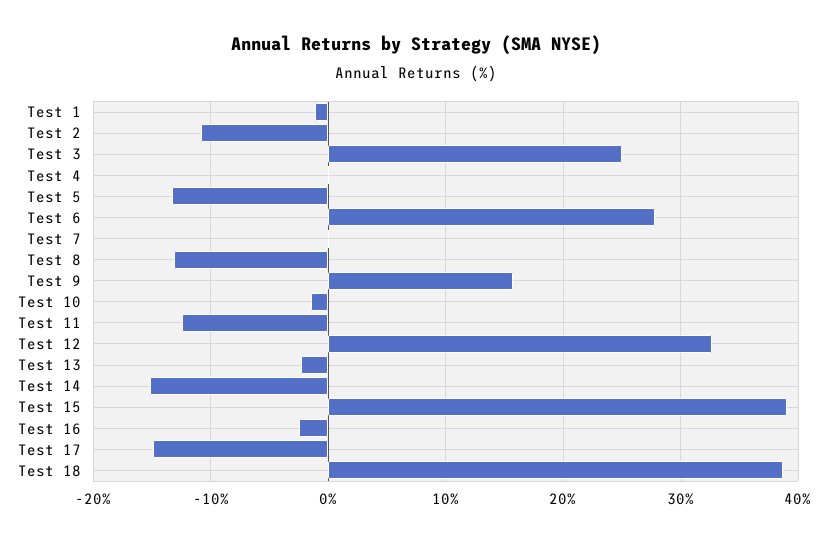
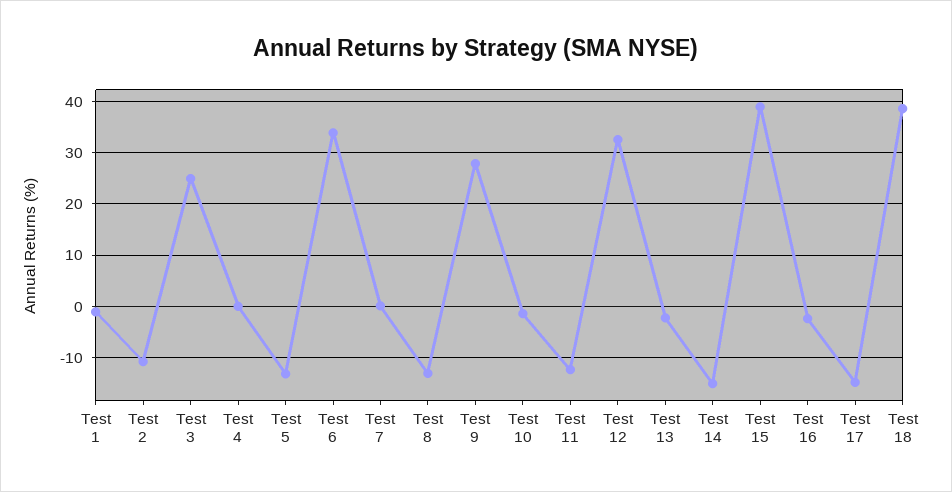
  {
    "Test 1": -1,
    "Test 2": -11,
    "Test 3": 25,
    "Test 4": 0,
    "Test 5": -13,
-   "Test 6": 28,
+   "Test 6": 34,
    "Test 7": 0,
    "Test 8": -13,
-   "Test 9": 16,
+   "Test 9": 28,
    "Test 10": -1,
    "Test 11": -12,
    "Test 12": 33,
    "Test 13": -2,
    "Test 14": -15,
    "Test 15": 39,
    "Test 16": -2,
    "Test 17": -15,
    "Test 18": 39
  }

